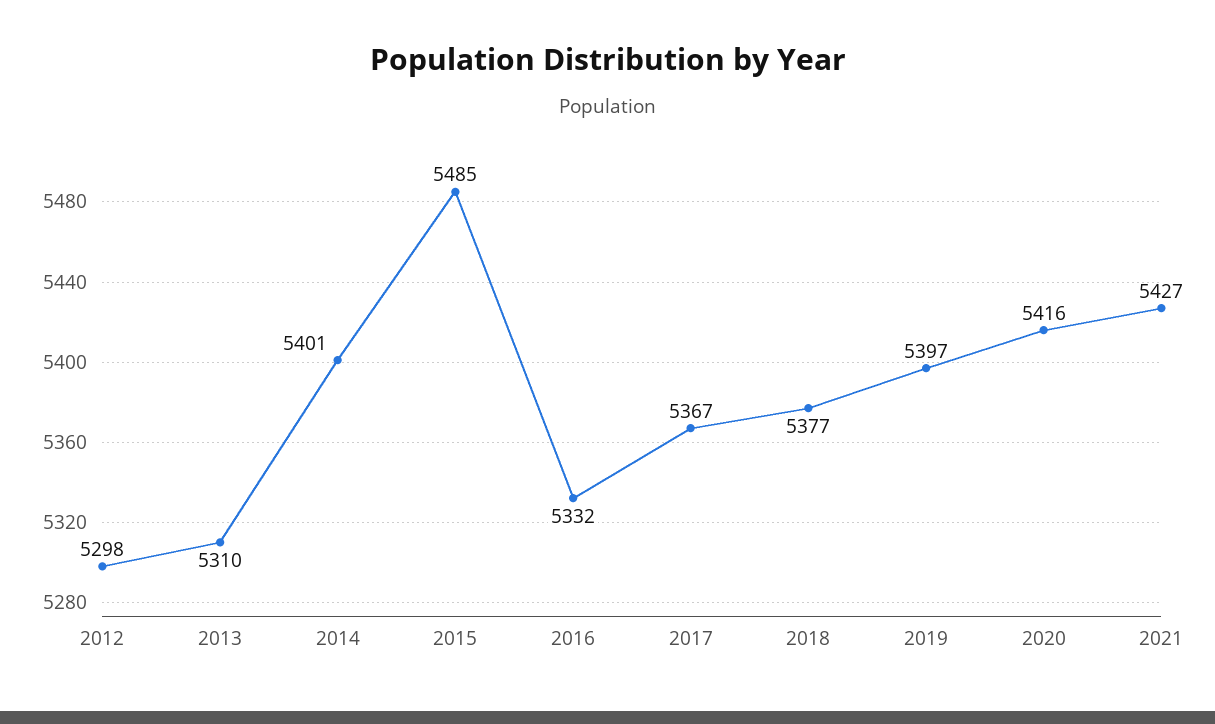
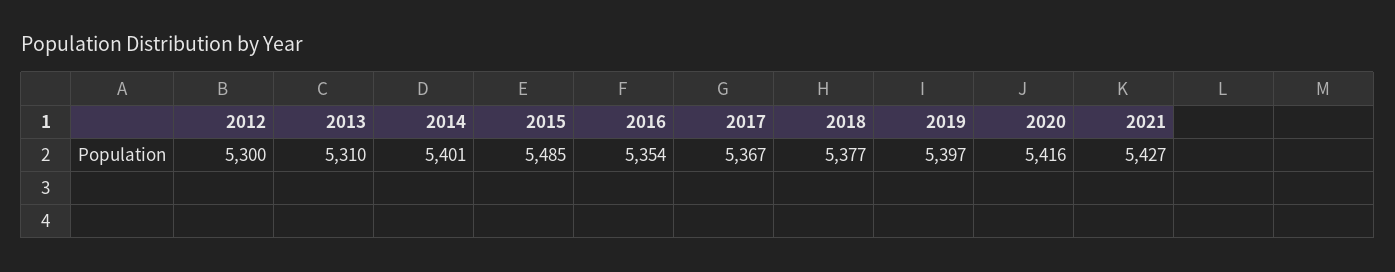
  {
-   "2012": 5298,
+   "2012": 5300,
    "2013": 5310,
    "2014": 5401,
    "2015": 5485,
-   "2016": 5332,
+   "2016": 5354,
    "2017": 5367,
    "2018": 5377,
    "2019": 5397,
    "2020": 5416,
    "2021": 5427
  }

